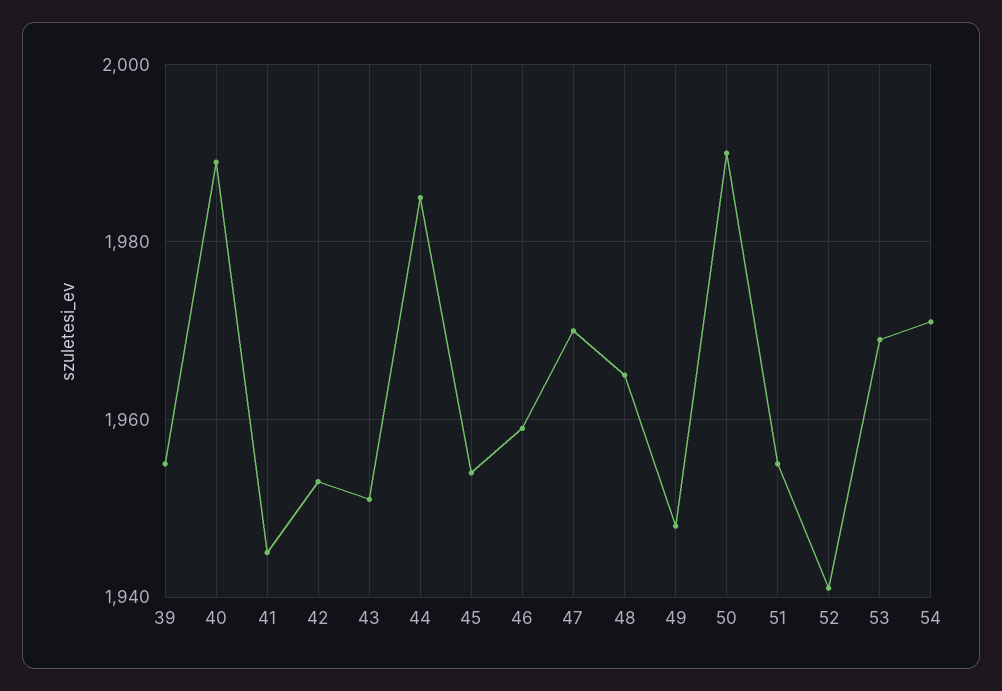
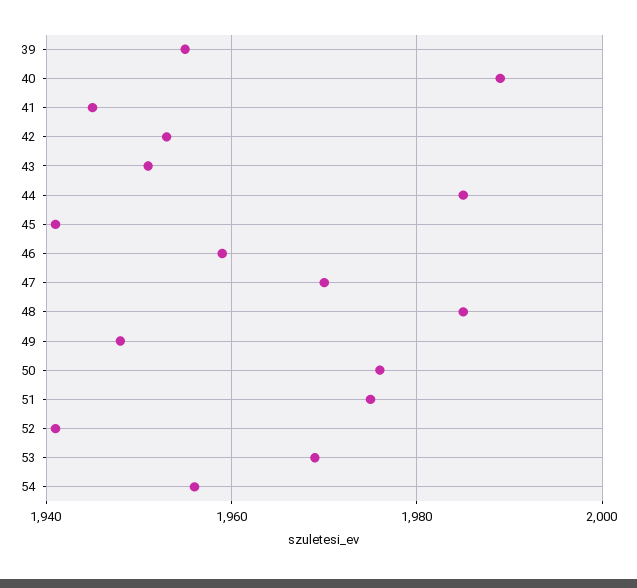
  {
    "39": 1955,
    "40": 1990,
    "41": 1945,
    "42": 1955,
    "43": 1950,
    "44": 1985,
-   "45": 1955,
+   "45": 1940,
    "46": 1960,
    "47": 1970,
-   "48": 1965,
+   "48": 1985,
    "49": 1950,
-   "50": 1990,
+   "50": 1975,
-   "51": 1955,
+   "51": 1975,
    "52": 1940,
    "53": 1970,
-   "54": 1970
+   "54": 1955
  }

